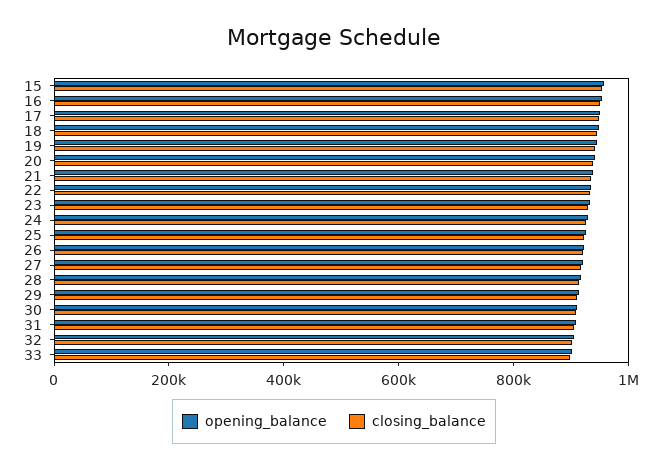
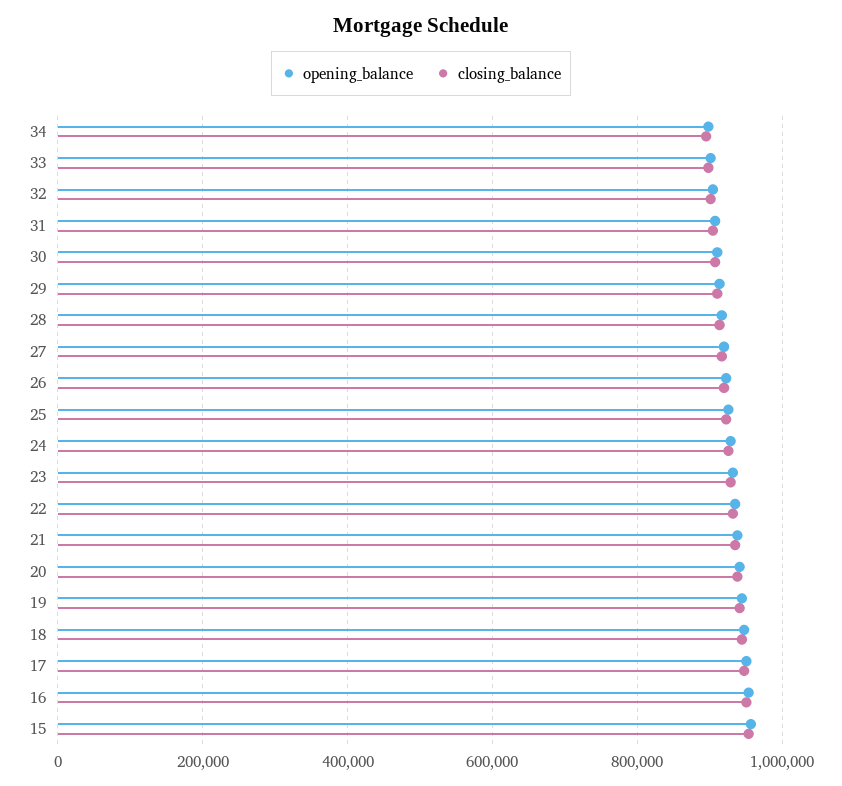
  {
    "opening_balance": {
      "15": 960000,
      "16": 960000,
      "17": 960000,
      "18": 940000,
      "19": 940000,
      "20": 940000,
      "21": 940000,
      "22": 940000,
      "23": 940000,
      "24": 920000,
      "25": 920000,
      "26": 920000,
      "27": 920000,
      "28": 920000,
      "29": 920000,
      "30": 920000,
      "31": 900000,
      "32": 900000,
-     "33": 900000
+     "33": 900000,
+     "34": 900000
    },
    "closing_balance": {
      "15": 960000,
      "16": 960000,
      "17": 940000,
      "18": 940000,
      "19": 940000,
      "20": 940000,
      "21": 940000,
      "22": 940000,
      "23": 920000,
      "24": 920000,
      "25": 920000,
      "26": 920000,
      "27": 920000,
      "28": 920000,
      "29": 920000,
      "30": 900000,
      "31": 900000,
      "32": 900000,
-     "33": 900000
+     "33": 900000,
+     "34": 900000
    }
  }

